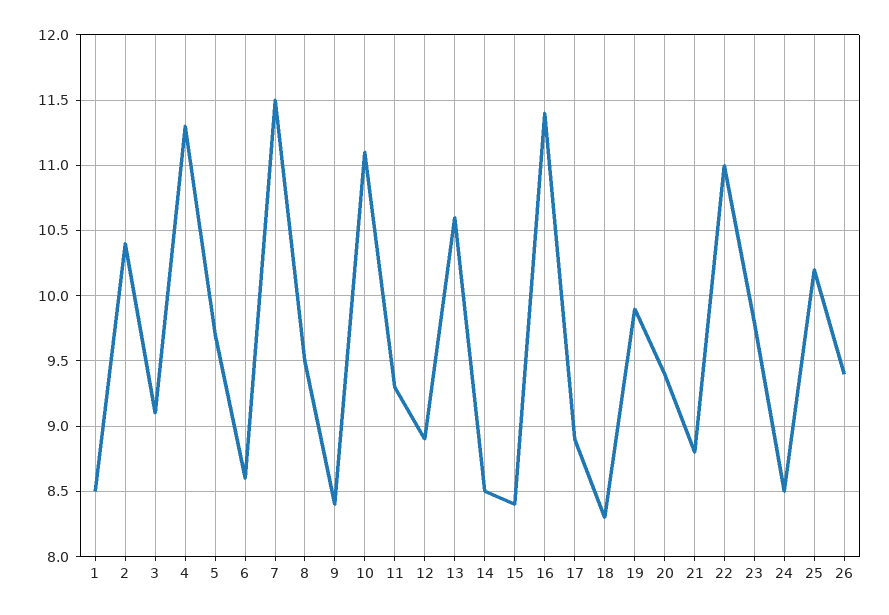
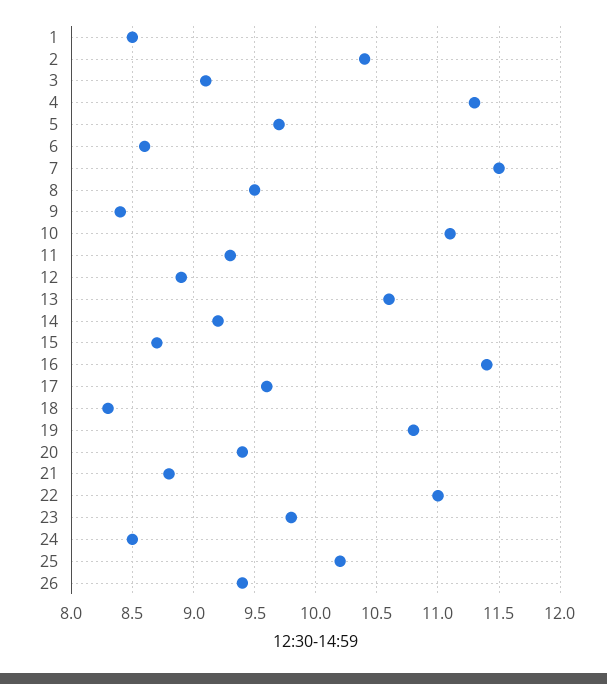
  {
    "1": 8.5,
    "2": 10.4,
    "3": 9.1,
    "4": 11.3,
    "5": 9.7,
    "6": 8.6,
    "7": 11.5,
    "8": 9.5,
    "9": 8.4,
    "10": 11.1,
    "11": 9.3,
    "12": 8.9,
    "13": 10.6,
-   "14": 8.5,
+   "14": 9.2,
-   "15": 8.4,
+   "15": 8.7,
    "16": 11.4,
-   "17": 8.9,
+   "17": 9.6,
    "18": 8.3,
-   "19": 9.9,
+   "19": 10.8,
    "20": 9.4,
    "21": 8.8,
    "22": 11,
    "23": 9.8,
    "24": 8.5,
    "25": 10.2,
    "26": 9.4
  }

